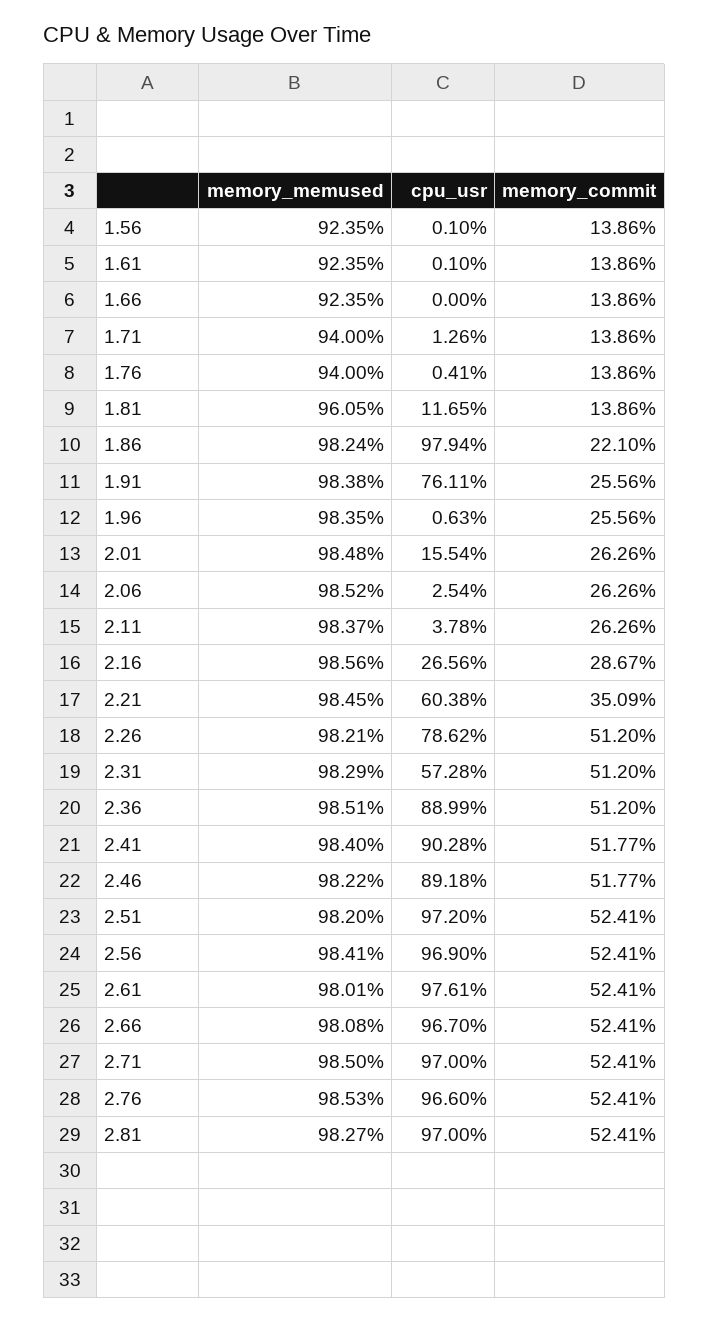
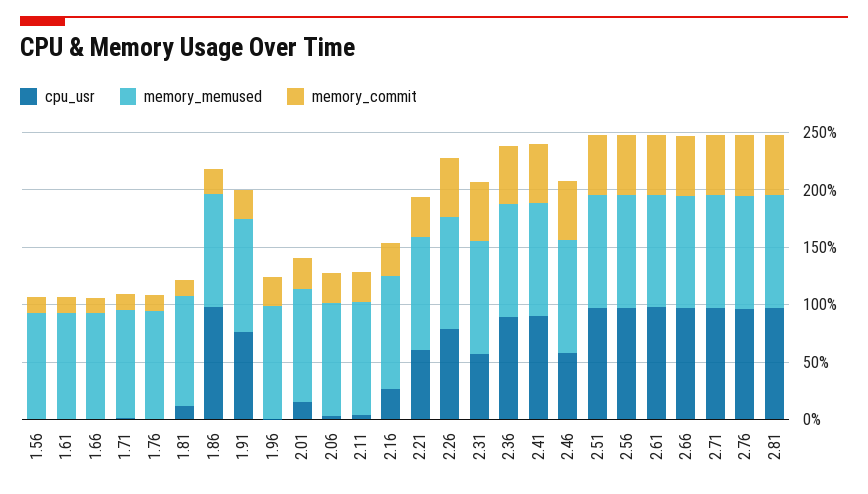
  {
    "memory_memused": {
      "1.56": 92.35,
      "1.61": 92.35,
      "1.66": 92.35,
      "1.71": 94,
      "1.76": 94,
      "1.81": 96.05,
      "1.86": 98.24,
      "1.91": 98.38,
      "1.96": 98.35,
      "2.01": 98.48,
      "2.06": 98.52,
      "2.11": 98.37,
      "2.16": 98.56,
      "2.21": 98.45,
      "2.26": 98.21,
      "2.31": 98.29,
      "2.36": 98.51,
      "2.41": 98.4,
      "2.46": 98.22,
      "2.51": 98.2,
      "2.56": 98.41,
      "2.61": 98.01,
      "2.66": 98.08,
      "2.71": 98.5,
      "2.76": 98.53,
      "2.81": 98.27
    },
    "cpu_usr": {
      "1.56": 0.1,
      "1.61": 0.1,
      "1.66": 0,
      "1.71": 1.26,
      "1.76": 0.41,
      "1.81": 11.65,
      "1.86": 97.94,
      "1.91": 76.11,
      "1.96": 0.63,
      "2.01": 15.54,
      "2.06": 2.54,
      "2.11": 3.78,
      "2.16": 26.56,
      "2.21": 60.38,
      "2.26": 78.62,
      "2.31": 57.28,
      "2.36": 88.99,
      "2.41": 90.28,
-     "2.46": 89.18,
+     "2.46": 60,
      "2.51": 97.2,
      "2.56": 96.9,
      "2.61": 97.61,
      "2.66": 96.7,
      "2.71": 97,
      "2.76": 96.6,
      "2.81": 97
    },
    "memory_commit": {
      "1.56": 13.86,
      "1.61": 13.86,
      "1.66": 13.86,
      "1.71": 13.86,
      "1.76": 13.86,
      "1.81": 13.86,
      "1.86": 22.1,
      "1.91": 25.56,
      "1.96": 25.56,
      "2.01": 26.26,
      "2.06": 26.26,
      "2.11": 26.26,
      "2.16": 28.67,
      "2.21": 35.09,
      "2.26": 51.2,
      "2.31": 51.2,
      "2.36": 51.2,
      "2.41": 51.77,
      "2.46": 51.77,
      "2.51": 52.41,
      "2.56": 52.41,
      "2.61": 52.41,
      "2.66": 52.41,
      "2.71": 52.41,
      "2.76": 52.41,
      "2.81": 52.41
    }
  }

